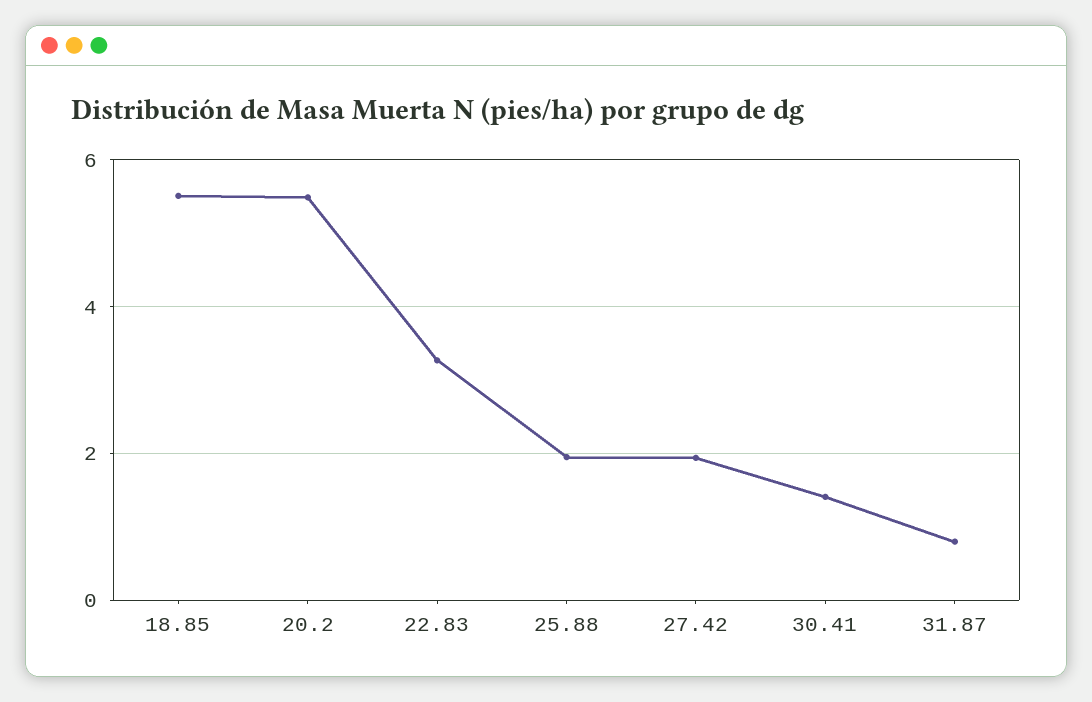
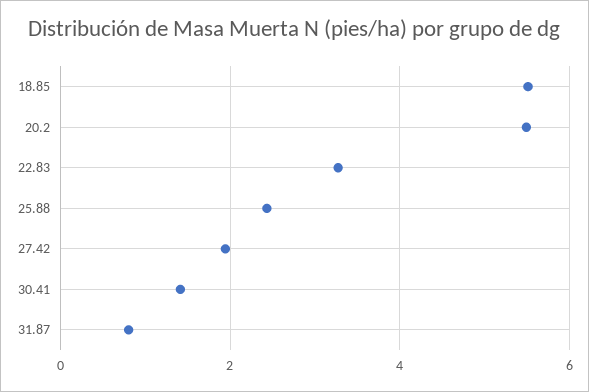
  {
    "18.85": 5.6,
    "20.2": 5.4,
    "22.83": 3.2,
-   "25.88": 2,
+   "25.88": 2.4,
    "27.42": 2,
    "30.41": 1.4,
    "31.87": 0.8
  }

